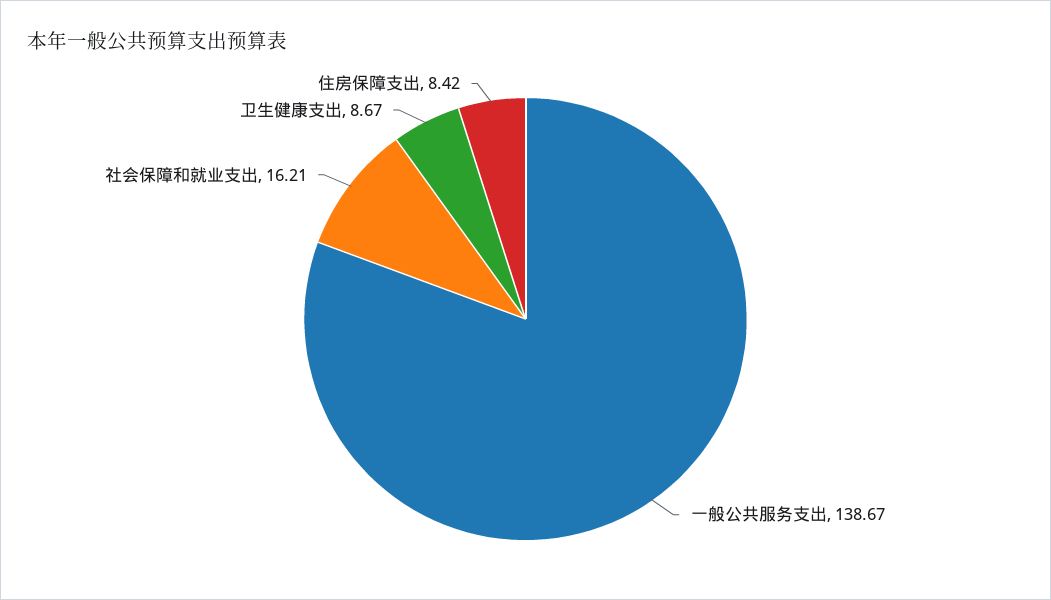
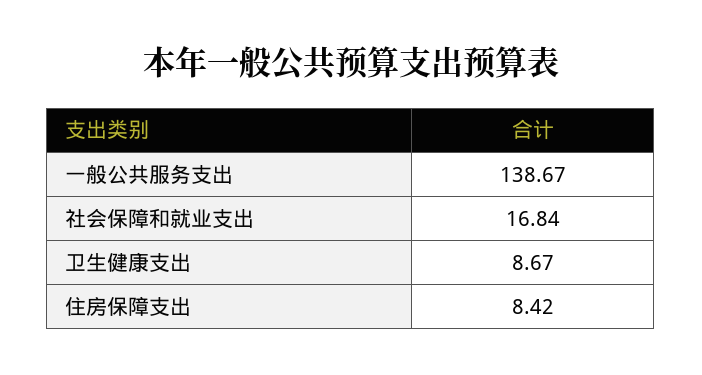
  {
    "一般公共服务支出": 138.67,
-   "社会保障和就业支出": 16.21,
+   "社会保障和就业支出": 16.84,
    "卫生健康支出": 8.67,
    "住房保障支出": 8.42
  }

